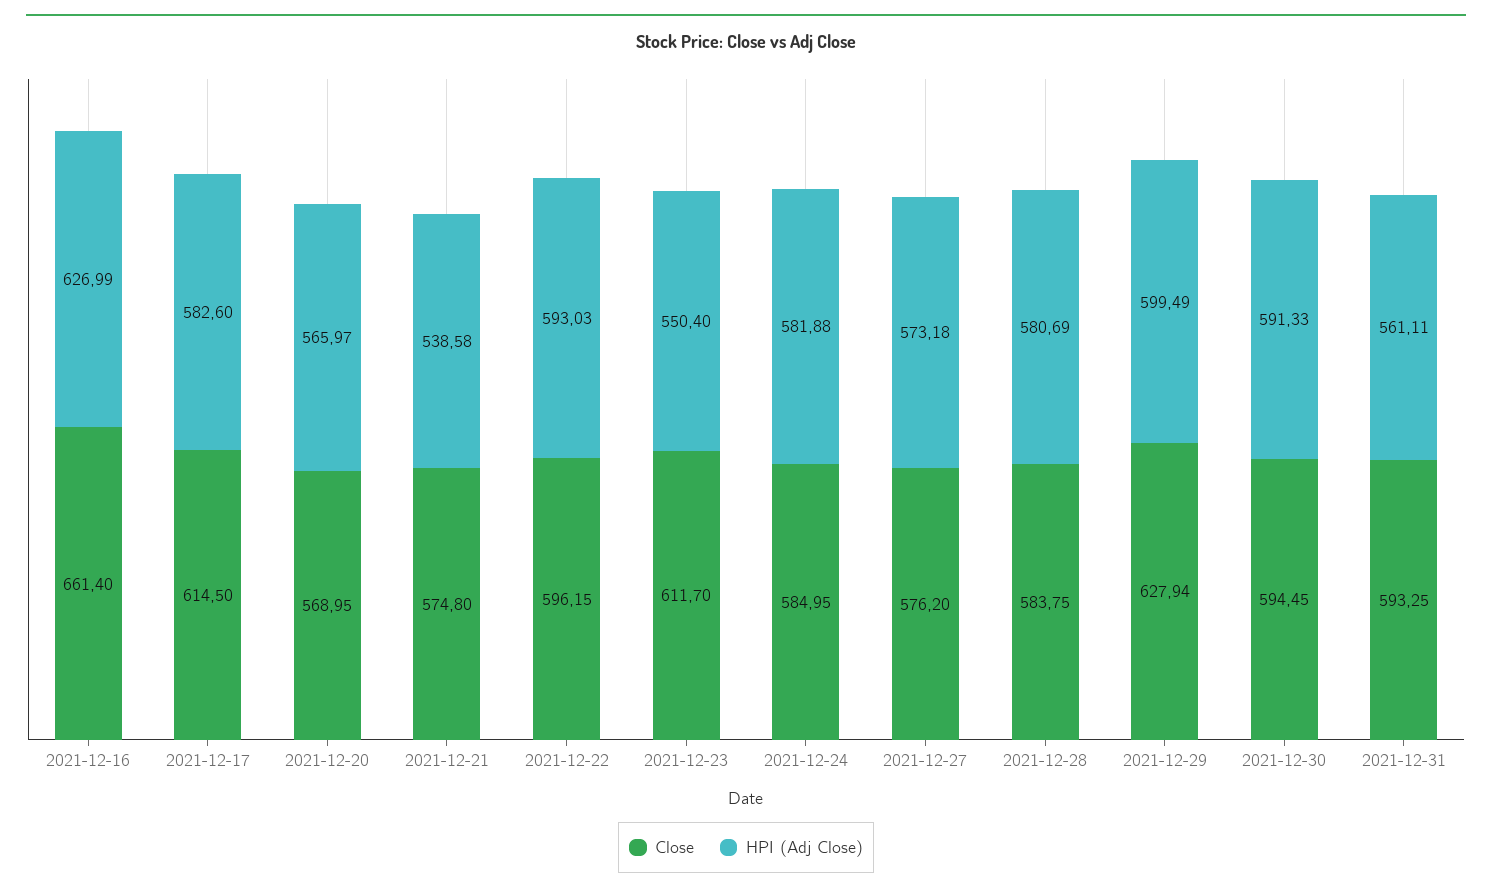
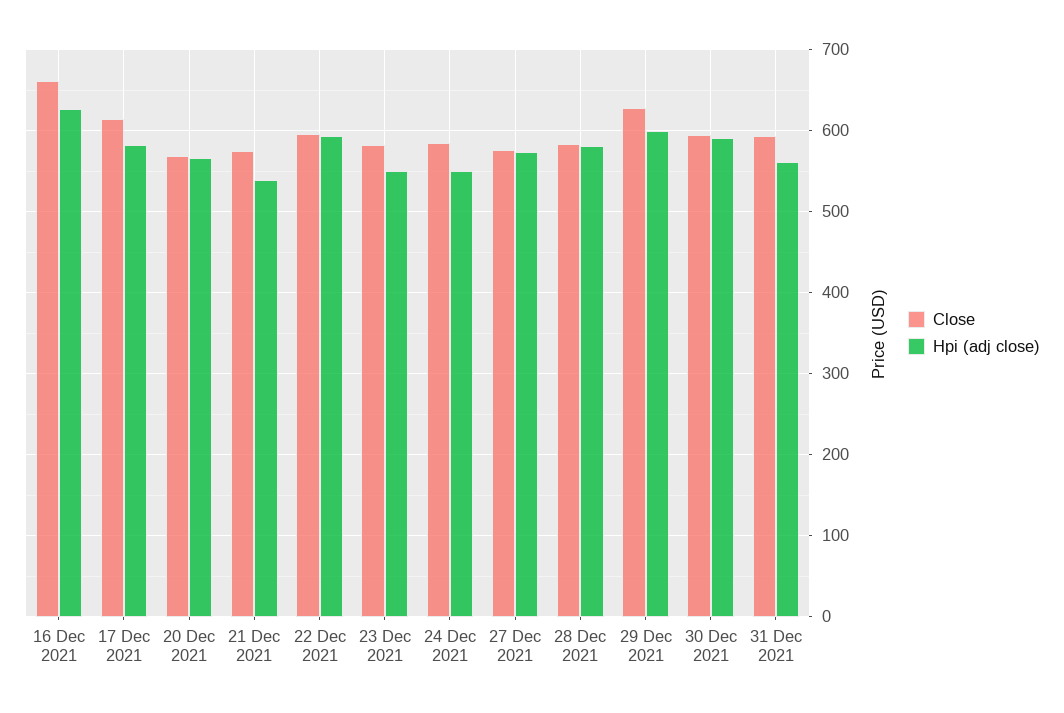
  {
    "Close": {
      "2021-12-16": 661.4,
      "2021-12-17": 614.5,
      "2021-12-20": 568.95,
      "2021-12-21": 574.8,
      "2021-12-22": 596.15,
-     "2021-12-23": 611.7,
+     "2021-12-23": 580,
      "2021-12-24": 584.95,
      "2021-12-27": 576.2,
      "2021-12-28": 583.75,
      "2021-12-29": 627.94,
      "2021-12-30": 594.45,
      "2021-12-31": 593.25
    },
    "HPI (Adj Close)": {
      "2021-12-16": 626.99,
      "2021-12-17": 582.6,
      "2021-12-20": 565.97,
      "2021-12-21": 538.58,
      "2021-12-22": 593.03,
      "2021-12-23": 550.4,
-     "2021-12-24": 581.88,
+     "2021-12-24": 550,
      "2021-12-27": 573.18,
      "2021-12-28": 580.69,
      "2021-12-29": 599.49,
      "2021-12-30": 591.33,
      "2021-12-31": 561.11
    }
  }

